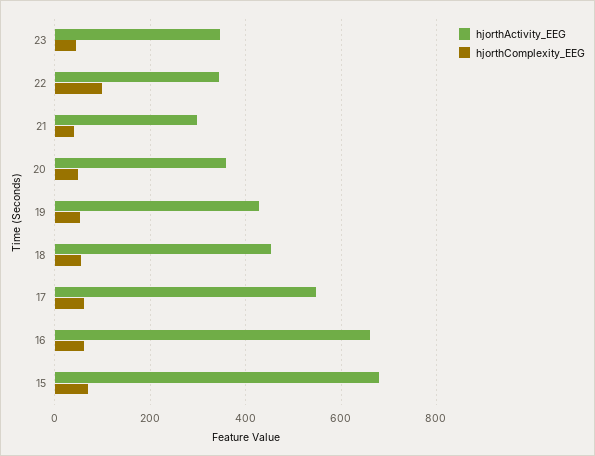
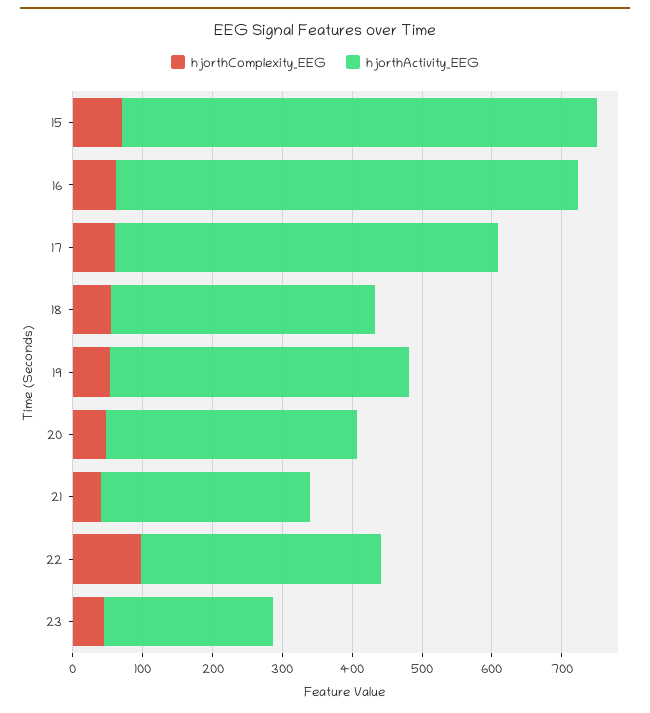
  {
    "hjorthActivity_EEG": {
-     "23": 340,
+     "23": 240,
      "22": 340,
      "21": 300,
      "20": 360,
      "19": 420,
-     "18": 460,
+     "18": 380,
      "17": 540,
      "16": 660,
      "15": 680
    },
    "hjorthComplexity_EEG": {
      "23": 40,
      "22": 100,
      "21": 40,
      "20": 40,
      "19": 60,
      "18": 60,
      "17": 60,
      "16": 60,
      "15": 60
    }
  }

